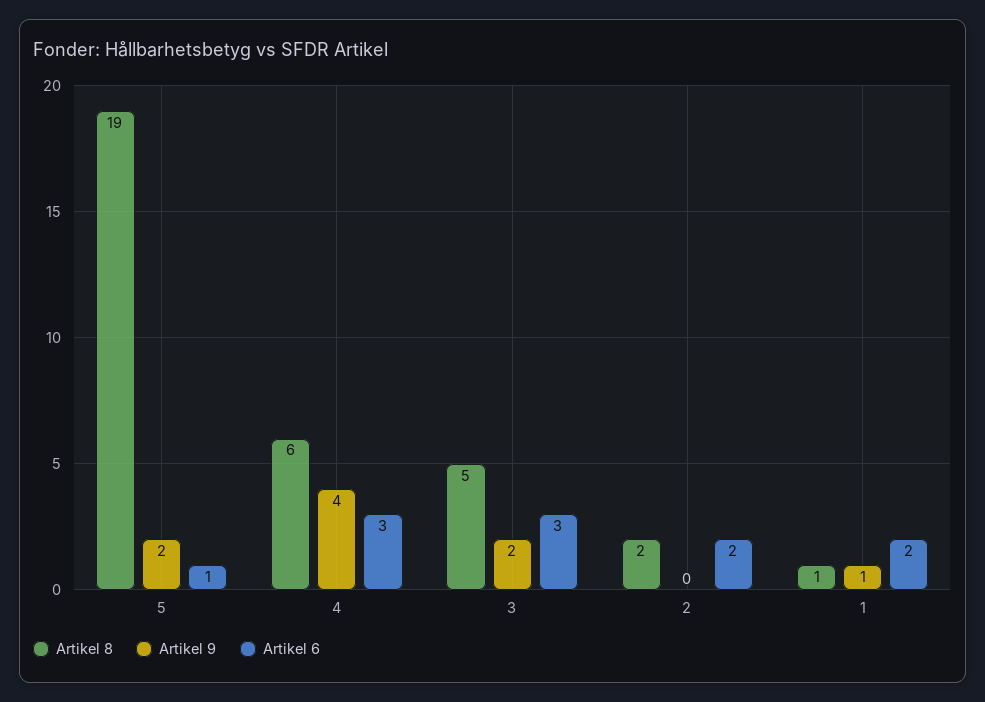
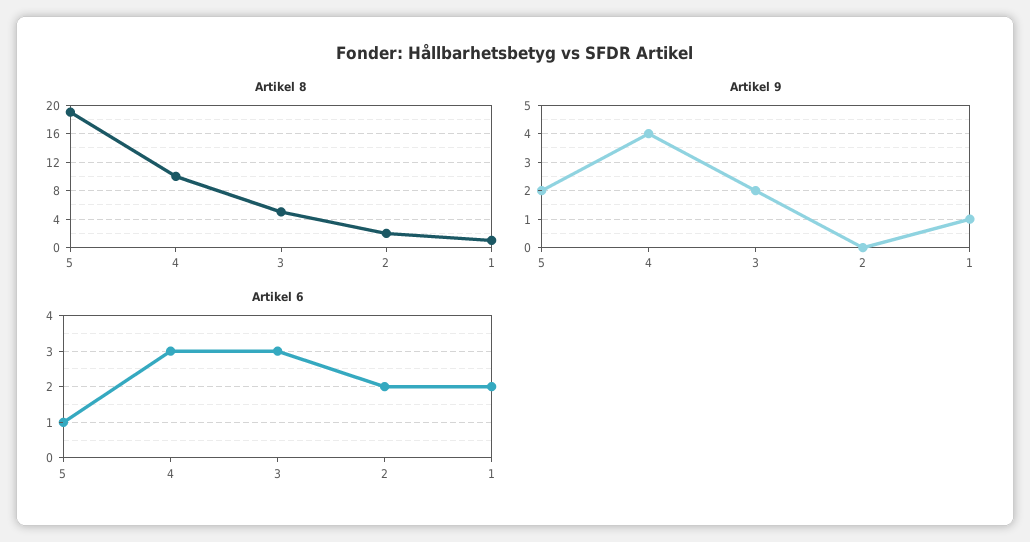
  {
    "Artikel 8": {
      "5": 19,
-     "4": 6,
+     "4": 10,
      "3": 5,
      "2": 2,
      "1": 1
    },
    "Artikel 9": {
      "5": 2,
      "4": 4,
      "3": 2,
      "2": 0,
      "1": 1
    },
    "Artikel 6": {
      "5": 1,
      "4": 3,
      "3": 3,
      "2": 2,
      "1": 2
    }
  }

